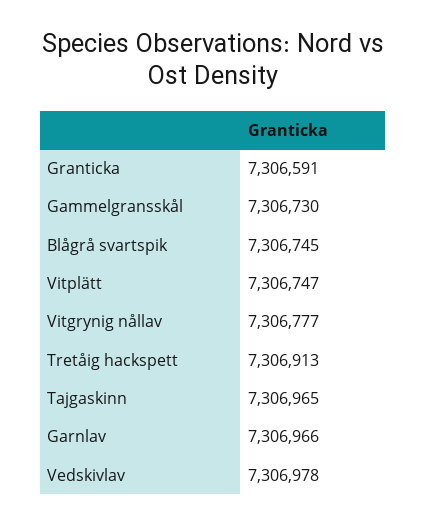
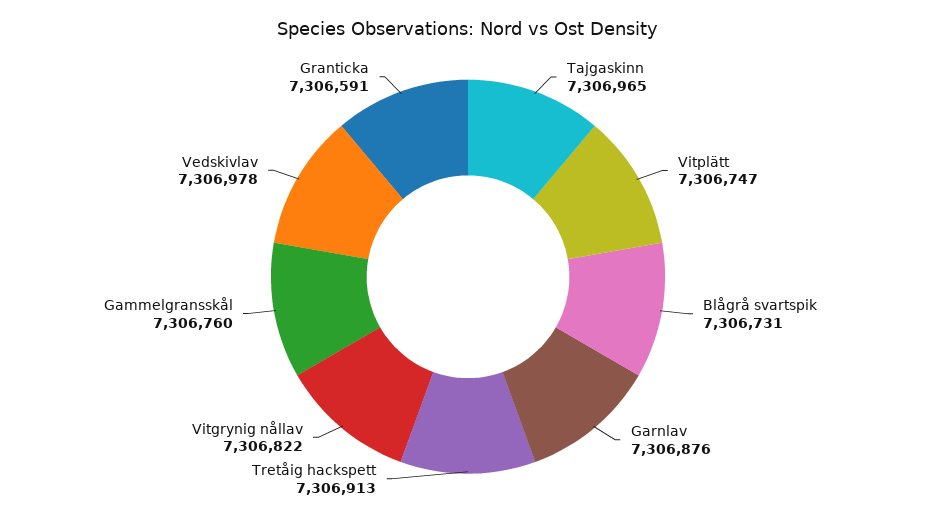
  {
    "Granticka": 7306591,
-   "Gammelgransskål": 7306730,
+   "Gammelgransskål": 7306760,
-   "Blågrå svartspik": 7306745,
+   "Blågrå svartspik": 7306731,
    "Vitplätt": 7306747,
-   "Vitgrynig nållav": 7306777,
+   "Vitgrynig nållav": 7306822,
    "Tretåig hackspett": 7306913,
    "Tajgaskinn": 7306965,
-   "Garnlav": 7306966,
+   "Garnlav": 7306876,
    "Vedskivlav": 7306978
  }

